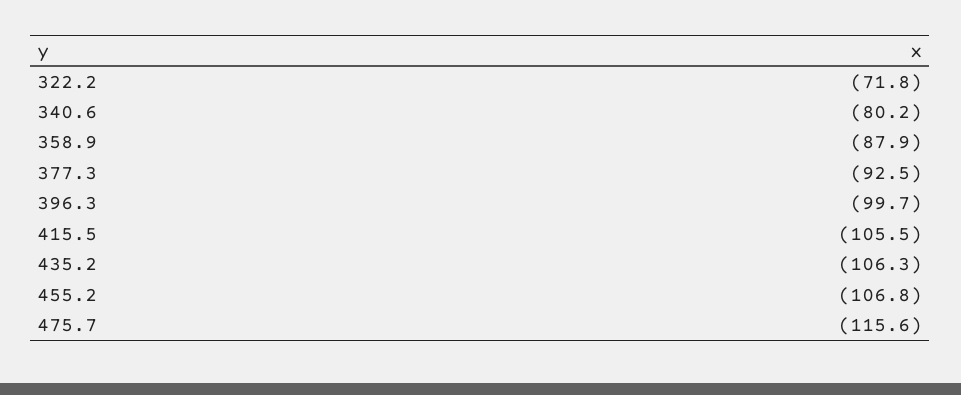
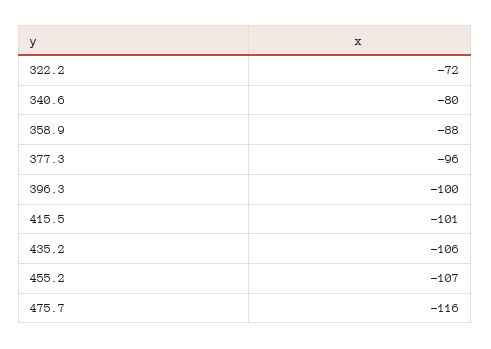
  {
    "322.2": -71.8,
    "340.6": -80.2,
    "358.9": -87.9,
-   "377.3": -92.5,
+   "377.3": -96,
    "396.3": -99.7,
-   "415.5": -105.5,
+   "415.5": -101,
    "435.2": -106.3,
    "455.2": -106.8,
    "475.7": -115.6
  }

